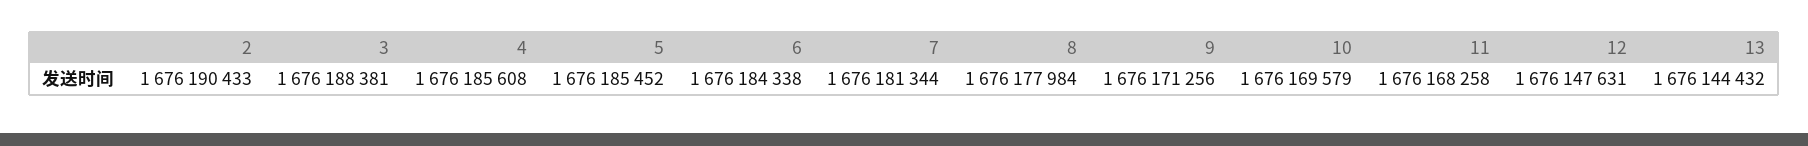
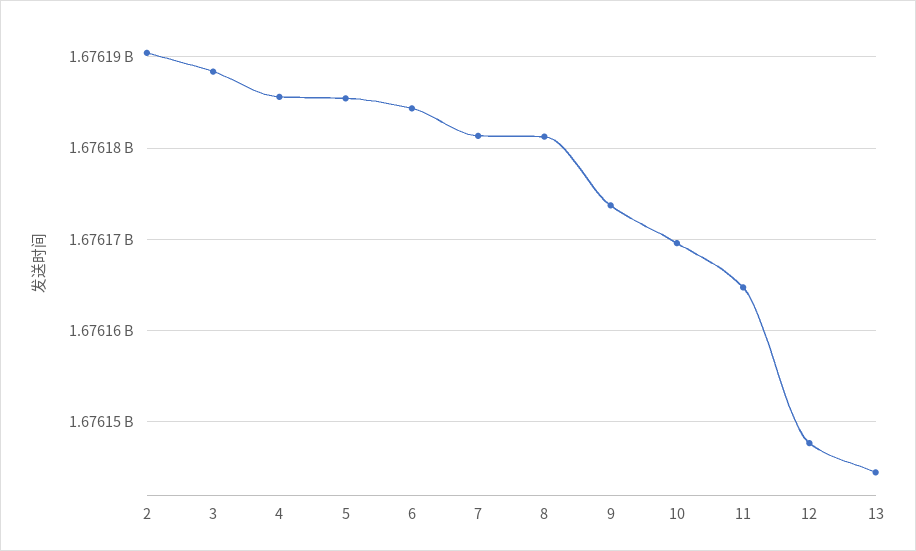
  {
    "2": 1676190433,
    "3": 1676188381,
    "4": 1676185608,
    "5": 1676185452,
    "6": 1676184338,
    "7": 1676181344,
-   "8": 1676177984,
+   "8": 1676181000,
-   "9": 1676171256,
+   "9": 1676174000,
    "10": 1676169579,
-   "11": 1676168258,
+   "11": 1676165000,
    "12": 1676147631,
    "13": 1676144432
  }

